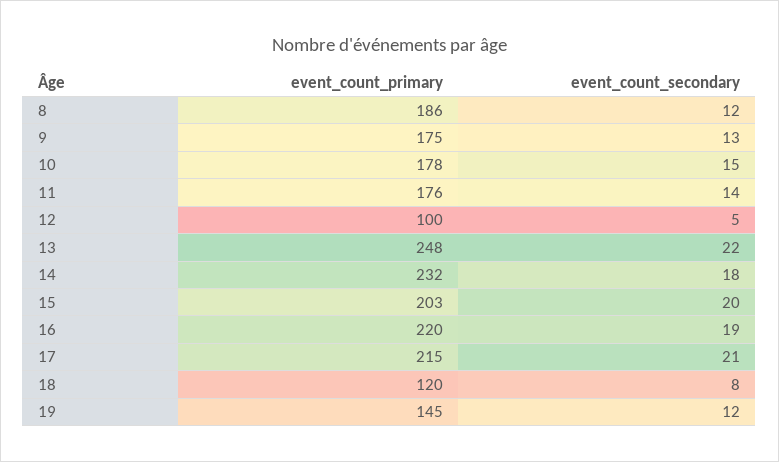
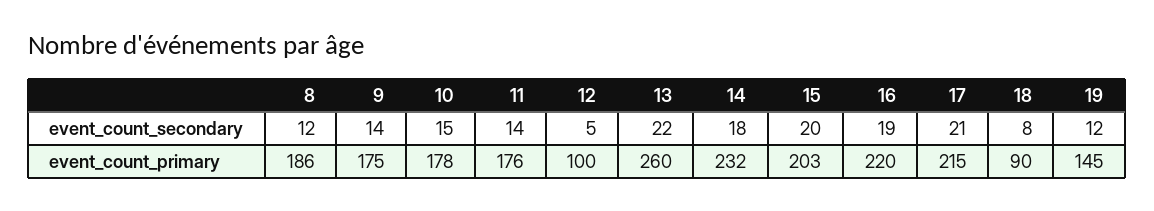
  {
    "event_count_primary": {
      "8": 186,
      "9": 175,
      "10": 178,
      "11": 176,
      "12": 100,
-     "13": 248,
+     "13": 260,
      "14": 232,
      "15": 203,
      "16": 220,
      "17": 215,
-     "18": 120,
+     "18": 90,
      "19": 145
    },
    "event_count_secondary": {
      "8": 12,
-     "9": 13,
+     "9": 14,
      "10": 15,
      "11": 14,
      "12": 5,
      "13": 22,
      "14": 18,
      "15": 20,
      "16": 19,
      "17": 21,
      "18": 8,
      "19": 12
    }
  }

